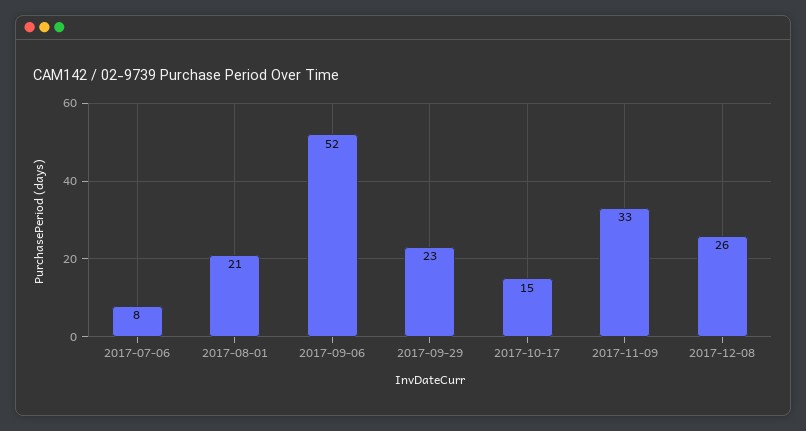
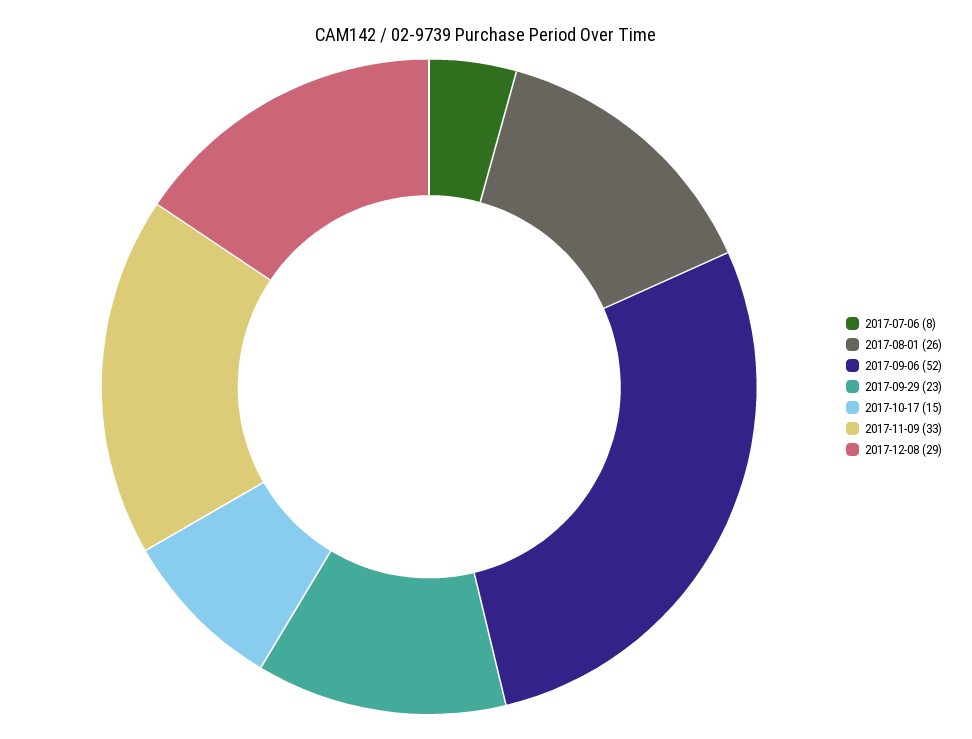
  {
    "2017-07-06": 8,
-   "2017-08-01": 21,
+   "2017-08-01": 26,
    "2017-09-06": 52,
    "2017-09-29": 23,
    "2017-10-17": 15,
    "2017-11-09": 33,
-   "2017-12-08": 26
+   "2017-12-08": 29
  }

